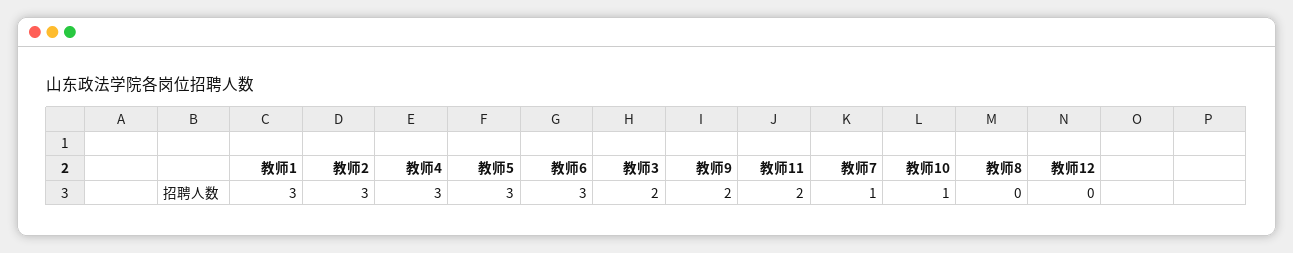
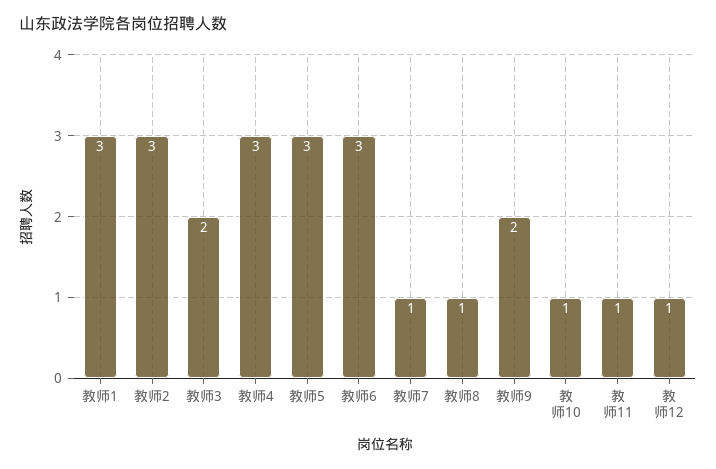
  {
    "教师1": 3,
    "教师2": 3,
    "教师4": 3,
    "教师5": 3,
    "教师6": 3,
    "教师3": 2,
    "教师9": 2,
-   "教师11": 2,
+   "教师11": 1,
    "教师7": 1,
    "教师10": 1,
-   "教师8": 0,
+   "教师8": 1,
-   "教师12": 0
+   "教师12": 1
  }

